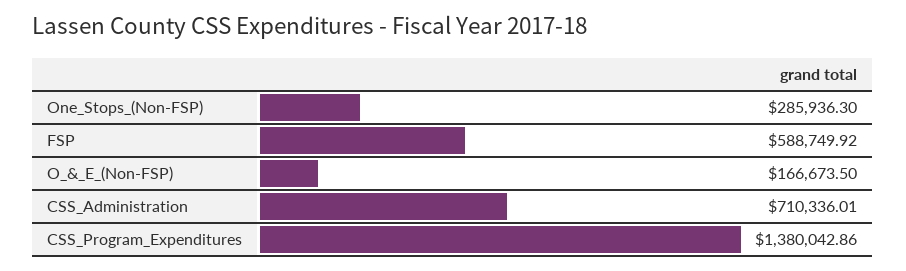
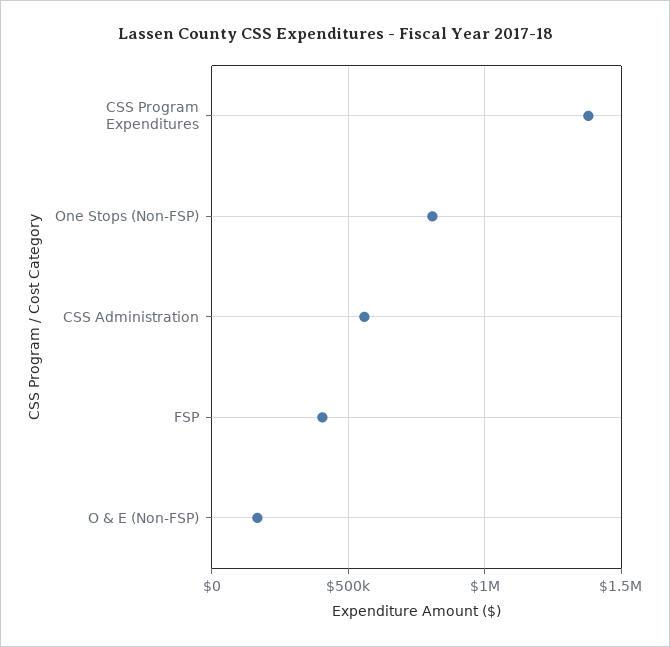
  {
-   "One_Stops_(Non-FSP)": 285936.3,
+   "One_Stops_(Non-FSP)": 800000,
-   "FSP": 588749.92,
+   "FSP": 400000,
    "O_&_E_(Non-FSP)": 166673.5,
-   "CSS_Administration": 710336.01,
+   "CSS_Administration": 550000,
    "CSS_Program_Expenditures": 1380042.86
  }

